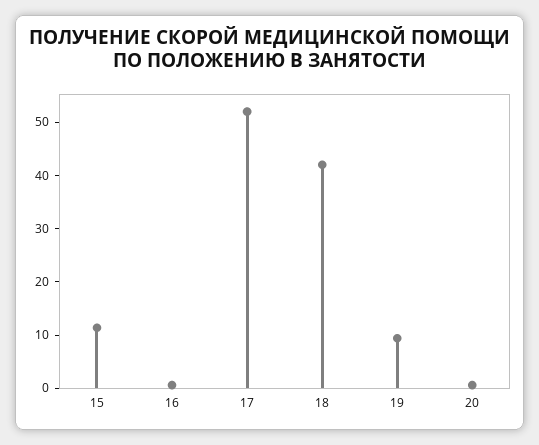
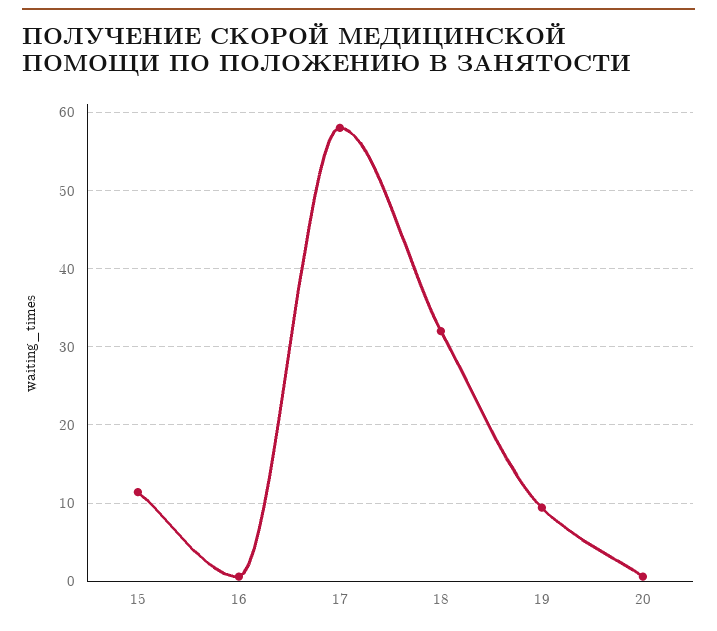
  {
    "15": 11,
    "16": 1,
-   "17": 52,
+   "17": 58,
-   "18": 42,
+   "18": 32,
    "19": 9,
    "20": 1
  }

